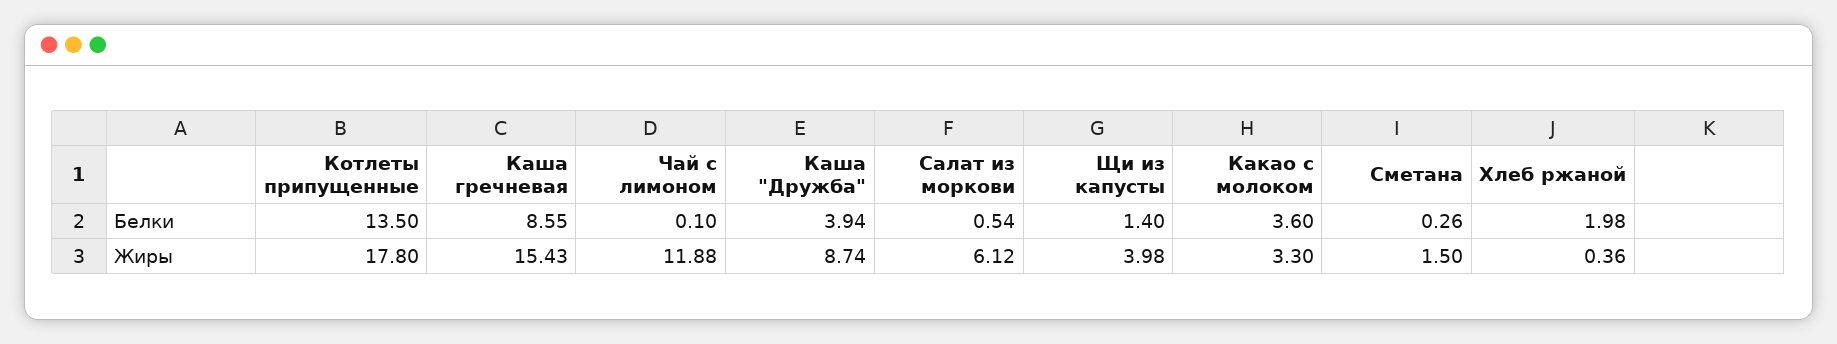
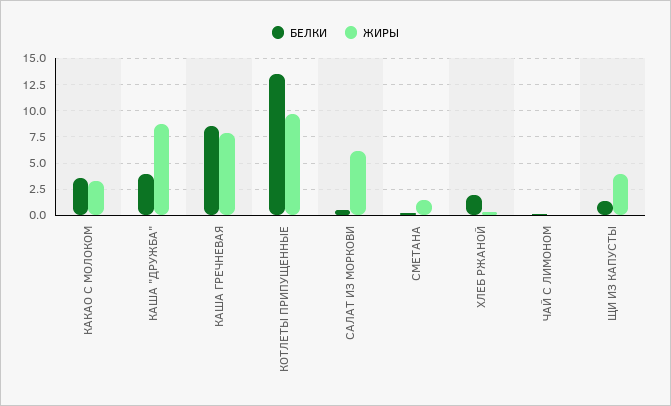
  {
    "Белки": {
      "Котлеты припущенные": 13.5,
      "Каша гречневая": 8.55,
      "Чай с лимоном": 0.1,
      "Каша \"Дружба\"": 3.94,
      "Салат из моркови": 0.54,
      "Щи из капусты": 1.4,
      "Какао с молоком": 3.6,
      "Сметана": 0.26,
      "Хлеб ржаной": 1.98
    },
    "Жиры": {
-     "Котлеты припущенные": 17.8,
+     "Котлеты припущенные": 10,
-     "Каша гречневая": 15.43,
+     "Каша гречневая": 7.5,
-     "Чай с лимоном": 11.88,
+     "Чай с лимоном": 0,
      "Каша \"Дружба\"": 8.74,
      "Салат из моркови": 6.12,
      "Щи из капусты": 3.98,
      "Какао с молоком": 3.3,
      "Сметана": 1.5,
      "Хлеб ржаной": 0.36
    }
  }

